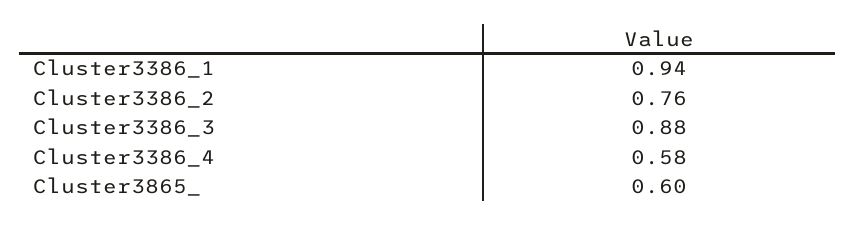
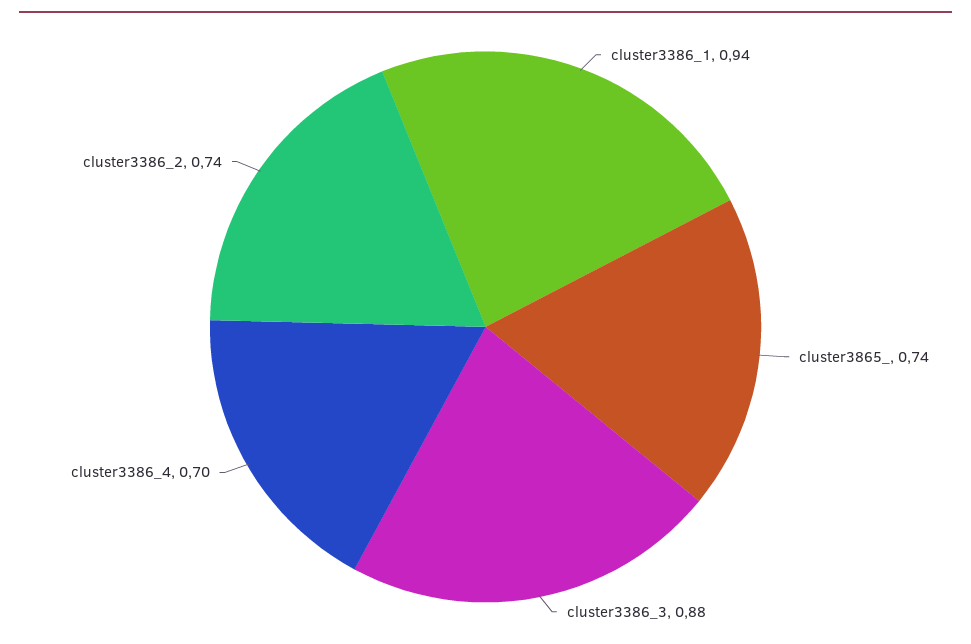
  {
    "Cluster3386_1": 0.94,
-   "Cluster3386_2": 0.76,
+   "Cluster3386_2": 0.74,
    "Cluster3386_3": 0.88,
-   "Cluster3386_4": 0.58,
+   "Cluster3386_4": 0.7,
-   "Cluster3865_": 0.6
+   "Cluster3865_": 0.74
  }

